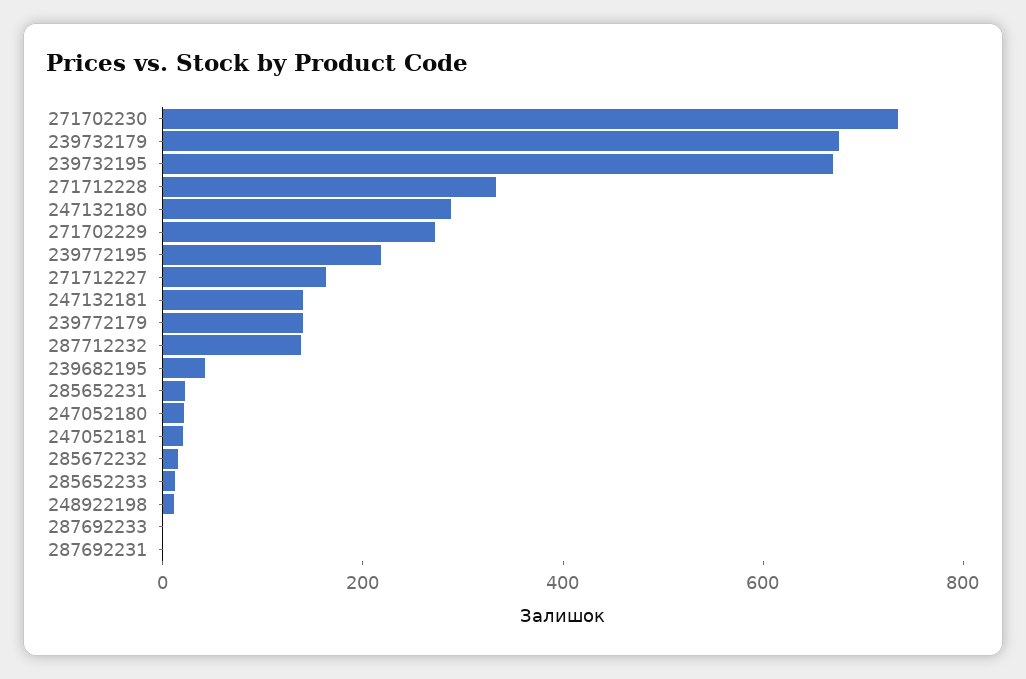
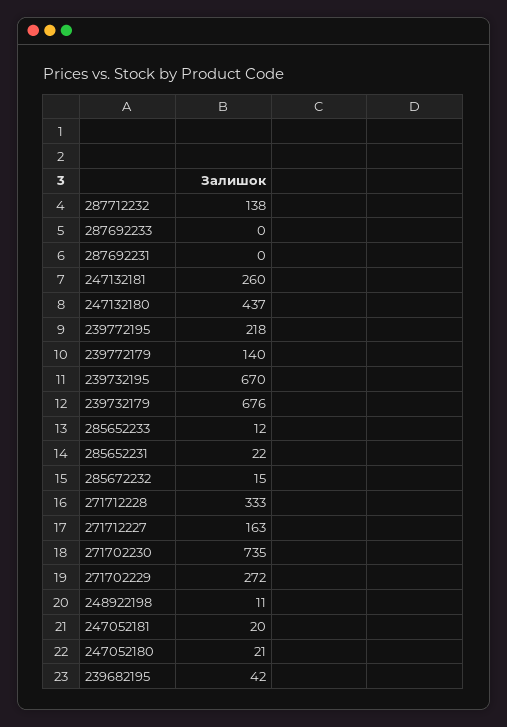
  {
    "271702230": 735,
    "239732179": 676,
    "239732195": 670,
    "271712228": 333,
-   "247132180": 300,
+   "247132180": 437,
    "271702229": 272,
    "239772195": 218,
    "271712227": 163,
-   "247132181": 150,
+   "247132181": 260,
    "239772179": 140,
    "287712232": 138,
    "239682195": 42,
    "285652231": 22,
    "247052180": 21,
    "247052181": 20,
    "285672232": 15,
    "285652233": 12,
    "248922198": 11,
    "287692233": 0,
    "287692231": 0
  }

